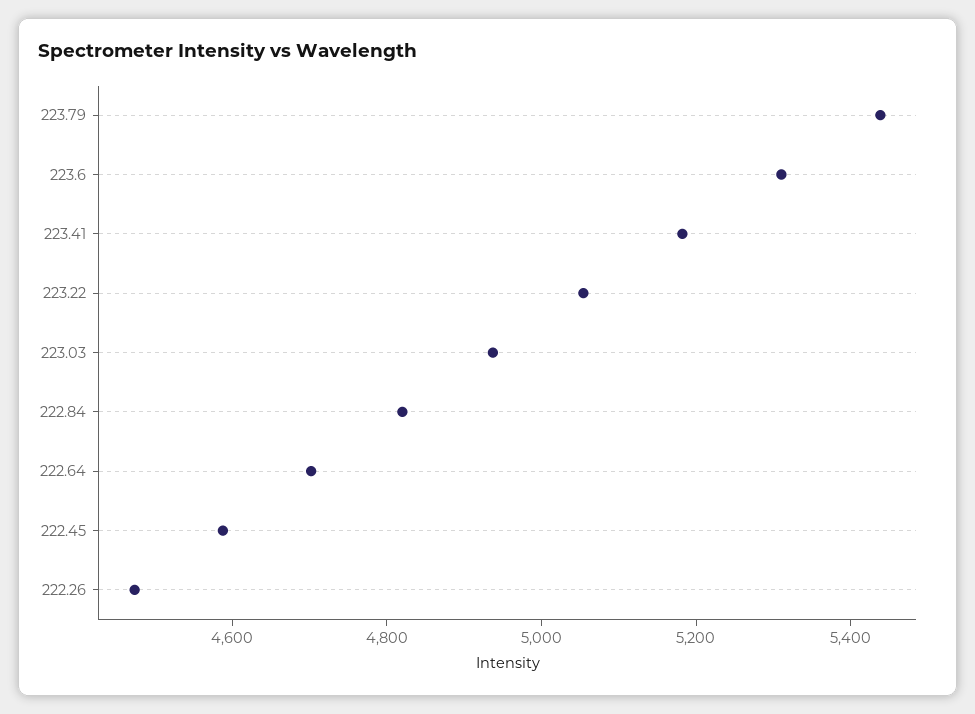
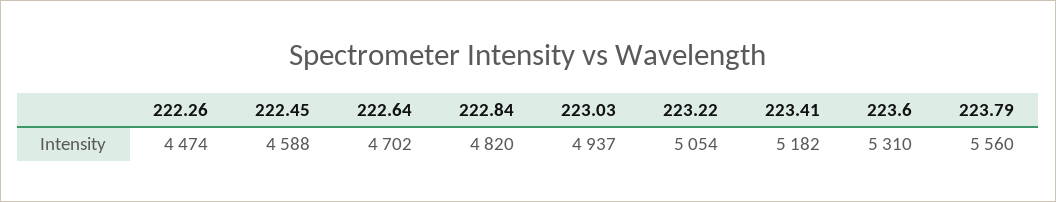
  {
-   "223.79": 5450,
+   "223.79": 5560,
    "223.6": 5310,
    "223.41": 5182,
    "223.22": 5054,
    "223.03": 4937,
    "222.84": 4820,
    "222.64": 4702,
    "222.45": 4588,
    "222.26": 4474
  }

